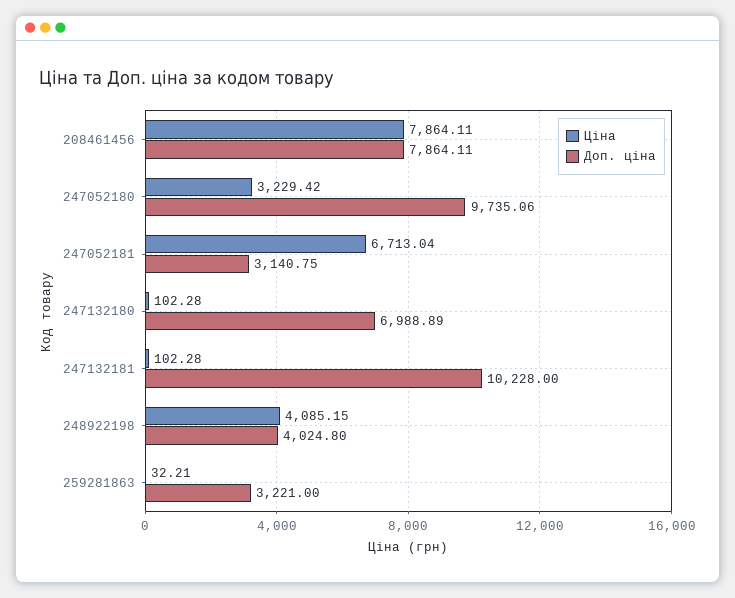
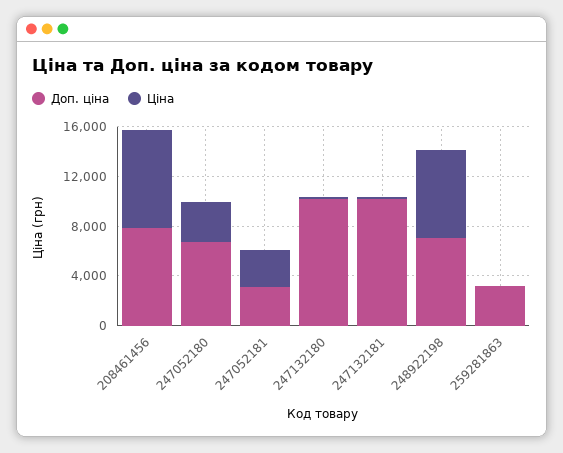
  {
    "Ціна": {
      "208461456": 7864.11,
      "247052180": 3229.42,
-     "247052181": 6713.04,
+     "247052181": 3000,
      "247132180": 102.28,
      "247132181": 102.28,
-     "248922198": 4085.15,
+     "248922198": 7000,
      "259281863": 32.21
    },
    "Доп. ціна": {
      "208461456": 7864.11,
-     "247052180": 9735.06,
+     "247052180": 7000,
      "247052181": 3140.75,
-     "247132180": 6988.89,
+     "247132180": 10000,
      "247132181": 10228,
-     "248922198": 4024.8,
+     "248922198": 7000,
      "259281863": 3221
    }
  }

